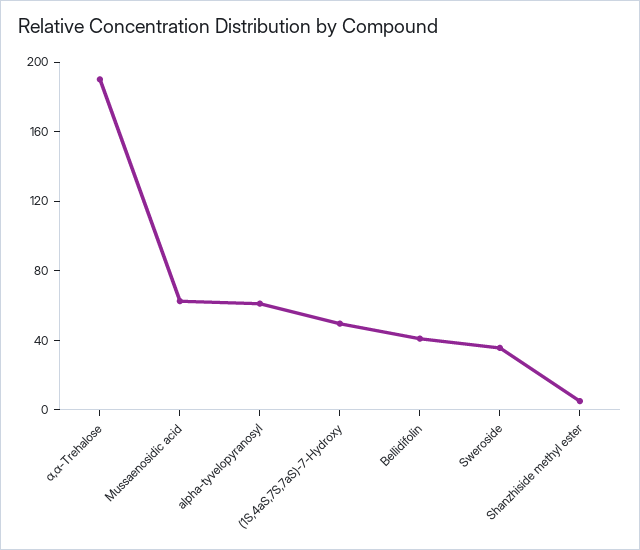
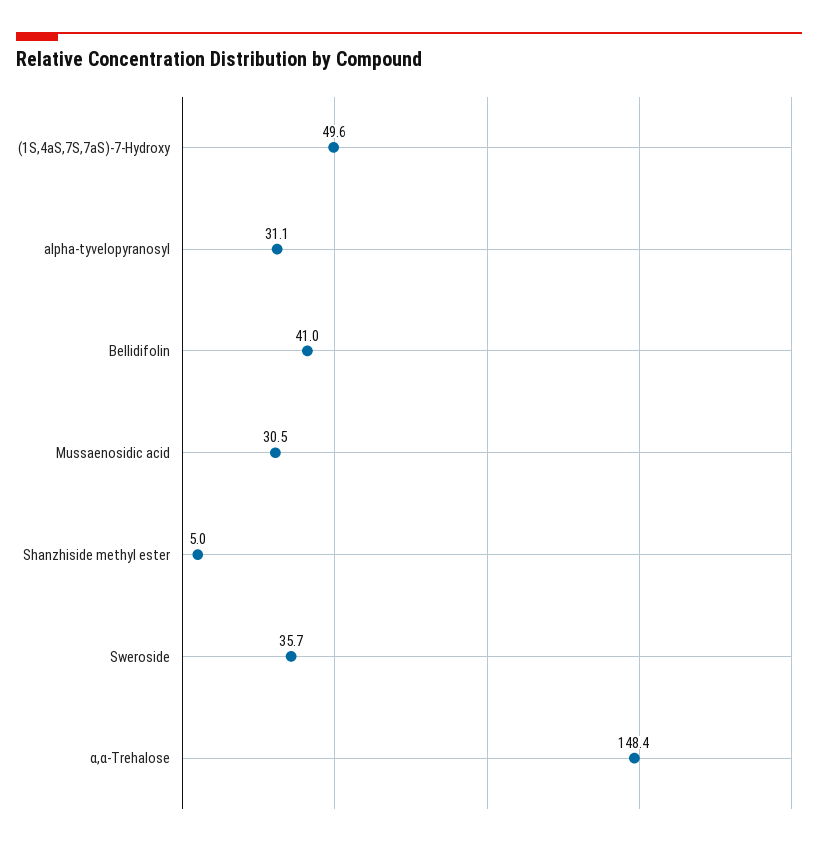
  {
-   "α,α-Trehalose": 190,
+   "α,α-Trehalose": 148.4,
-   "Mussaenosidic acid": 60,
+   "Mussaenosidic acid": 30.5,
-   "alpha-tyvelopyranosyl": 60,
+   "alpha-tyvelopyranosyl": 31.1,
    "(1S,4aS,7S,7aS)-7-Hydroxy": 49.6,
    "Bellidifolin": 41,
    "Sweroside": 35.7,
    "Shanzhiside methyl ester": 5
  }

